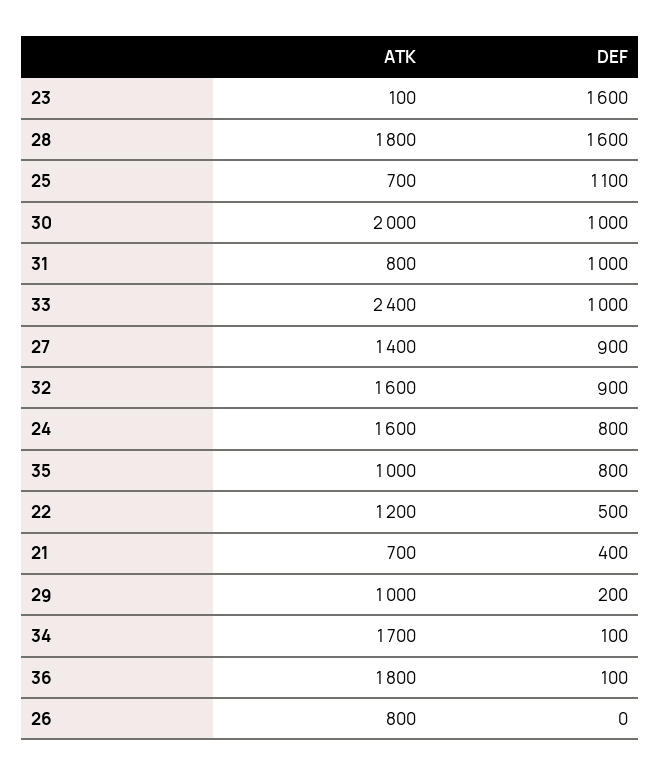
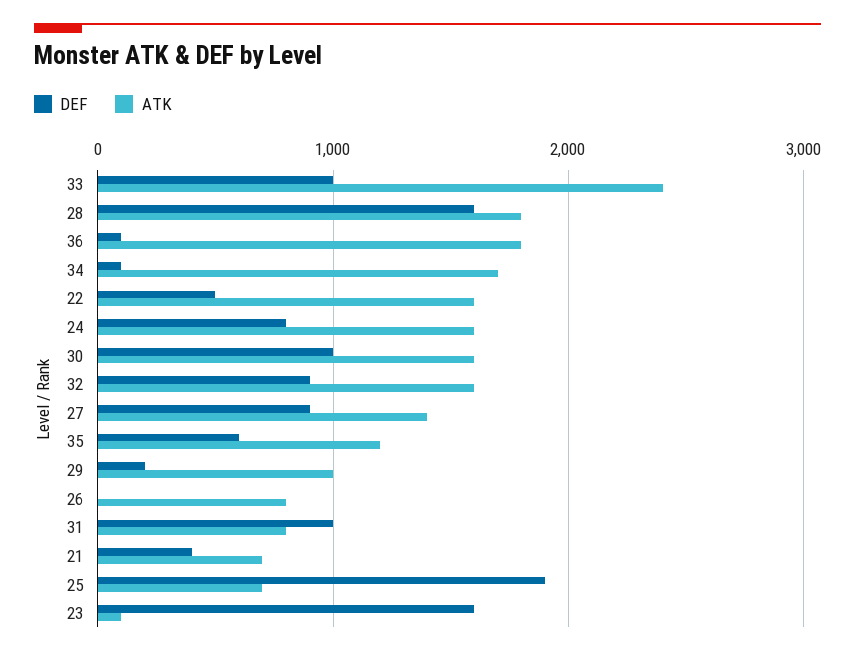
  {
    "ATK": {
      "23": 100,
      "28": 1800,
      "25": 700,
-     "30": 2000,
+     "30": 1600,
      "31": 800,
      "33": 2400,
      "27": 1400,
      "32": 1600,
      "24": 1600,
-     "35": 1000,
+     "35": 1200,
-     "22": 1200,
+     "22": 1600,
      "21": 700,
      "29": 1000,
      "34": 1700,
      "36": 1800,
      "26": 800
    },
    "DEF": {
      "23": 1600,
      "28": 1600,
-     "25": 1100,
+     "25": 1900,
      "30": 1000,
      "31": 1000,
      "33": 1000,
      "27": 900,
      "32": 900,
      "24": 800,
-     "35": 800,
+     "35": 600,
      "22": 500,
      "21": 400,
      "29": 200,
      "34": 100,
      "36": 100,
      "26": 0
    }
  }

